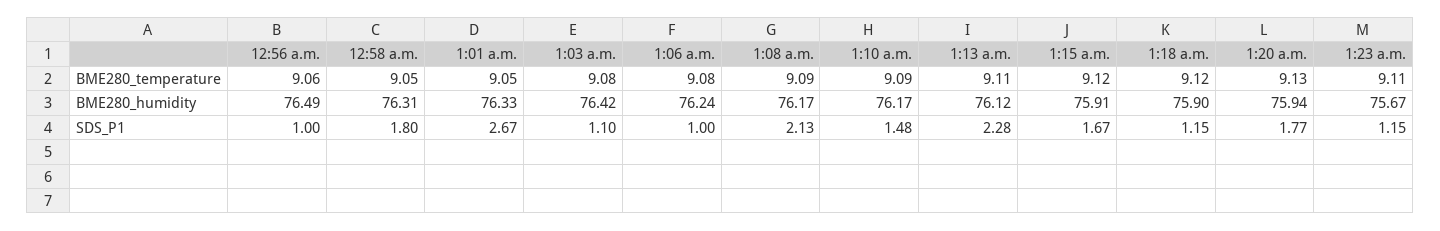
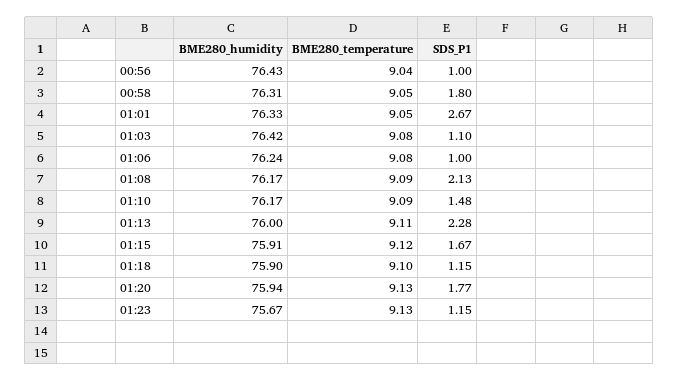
  {
    "12:56 a.m.": {
-     "BME280_temperature": 9.06,
+     "BME280_temperature": 9.04,
-     "BME280_humidity": 76.49,
+     "BME280_humidity": 76.43,
      "SDS_P1": 1
    },
    "12:58 a.m.": {
      "BME280_temperature": 9.05,
      "BME280_humidity": 76.31,
      "SDS_P1": 1.8
    },
    "1:01 a.m.": {
      "BME280_temperature": 9.05,
      "BME280_humidity": 76.33,
      "SDS_P1": 2.67
    },
    "1:03 a.m.": {
      "BME280_temperature": 9.08,
      "BME280_humidity": 76.42,
      "SDS_P1": 1.1
    },
    "1:06 a.m.": {
      "BME280_temperature": 9.08,
      "BME280_humidity": 76.24,
      "SDS_P1": 1
    },
    "1:08 a.m.": {
      "BME280_temperature": 9.09,
      "BME280_humidity": 76.17,
      "SDS_P1": 2.13
    },
    "1:10 a.m.": {
      "BME280_temperature": 9.09,
      "BME280_humidity": 76.17,
      "SDS_P1": 1.48
    },
    "1:13 a.m.": {
      "BME280_temperature": 9.11,
-     "BME280_humidity": 76.12,
+     "BME280_humidity": 76,
      "SDS_P1": 2.28
    },
    "1:15 a.m.": {
      "BME280_temperature": 9.12,
      "BME280_humidity": 75.91,
      "SDS_P1": 1.67
    },
    "1:18 a.m.": {
-     "BME280_temperature": 9.12,
+     "BME280_temperature": 9.1,
      "BME280_humidity": 75.9,
      "SDS_P1": 1.15
    },
    "1:20 a.m.": {
      "BME280_temperature": 9.13,
      "BME280_humidity": 75.94,
      "SDS_P1": 1.77
    },
    "1:23 a.m.": {
-     "BME280_temperature": 9.11,
+     "BME280_temperature": 9.13,
      "BME280_humidity": 75.67,
      "SDS_P1": 1.15
    }
  }

